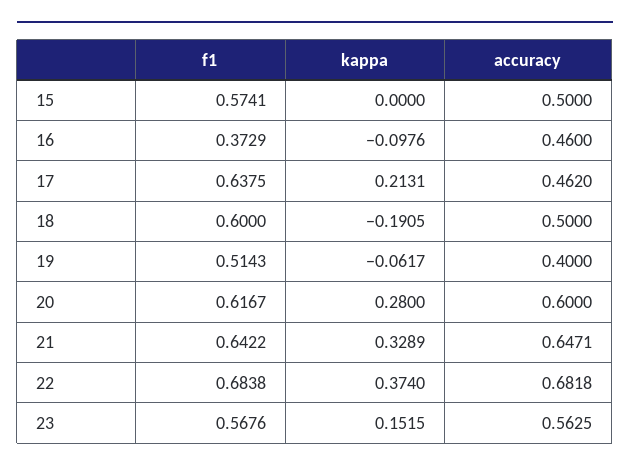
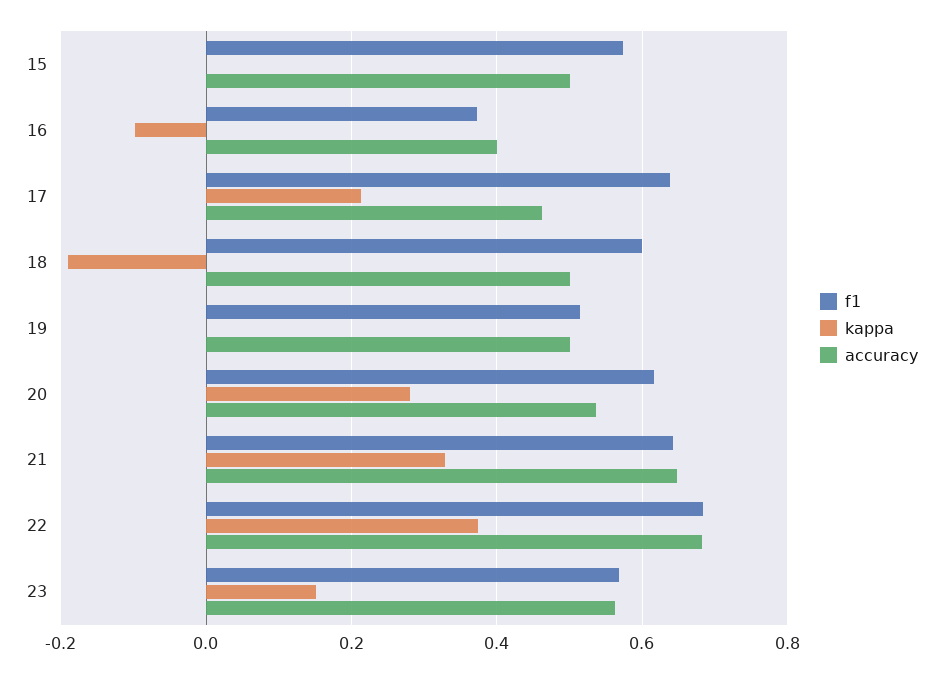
  {
    "f1": {
      "15": 0.5741,
      "16": 0.3729,
      "17": 0.6375,
      "18": 0.6,
      "19": 0.5143,
      "20": 0.6167,
      "21": 0.6422,
      "22": 0.6838,
      "23": 0.5676
    },
    "kappa": {
      "15": 0,
      "16": -0.0976,
      "17": 0.2131,
      "18": -0.1905,
-     "19": -0.0617,
+     "19": 0,
      "20": 0.28,
      "21": 0.3289,
      "22": 0.374,
      "23": 0.1515
    },
    "accuracy": {
      "15": 0.5,
-     "16": 0.46,
+     "16": 0.4,
      "17": 0.462,
      "18": 0.5,
-     "19": 0.4,
+     "19": 0.5,
-     "20": 0.6,
+     "20": 0.54,
      "21": 0.6471,
      "22": 0.6818,
      "23": 0.5625
    }
  }

